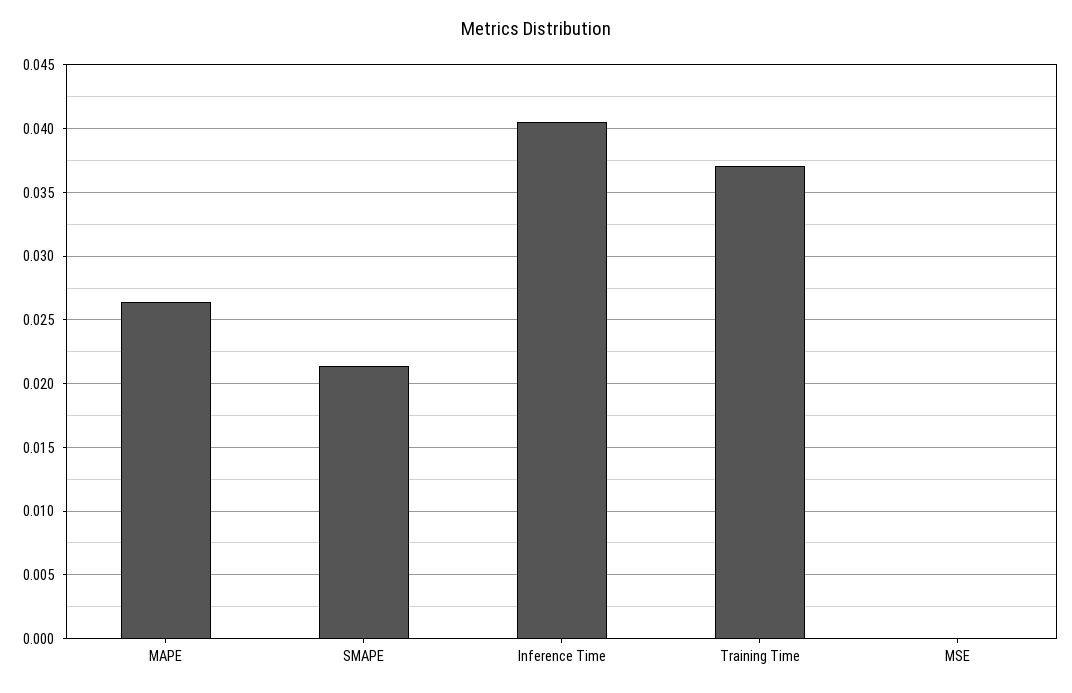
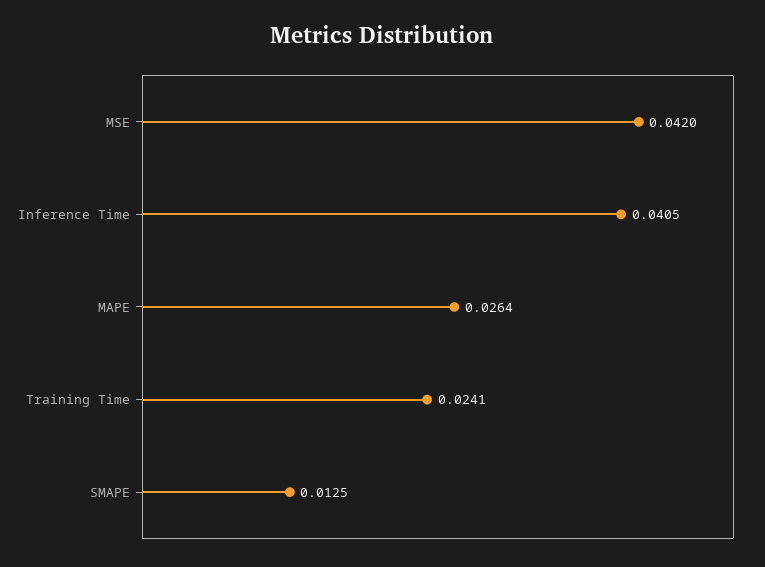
  {
    "MAPE": 0.0264,
-   "SMAPE": 0.0215,
+   "SMAPE": 0.0125,
    "Inference Time": 0.0405,
-   "Training Time": 0.037,
+   "Training Time": 0.0241,
-   "MSE": 0
+   "MSE": 0.042
  }

